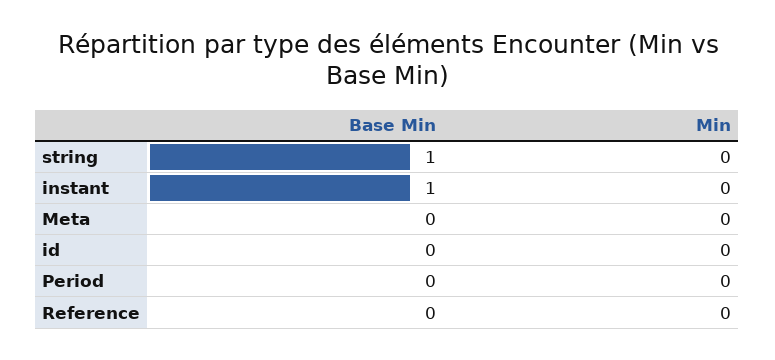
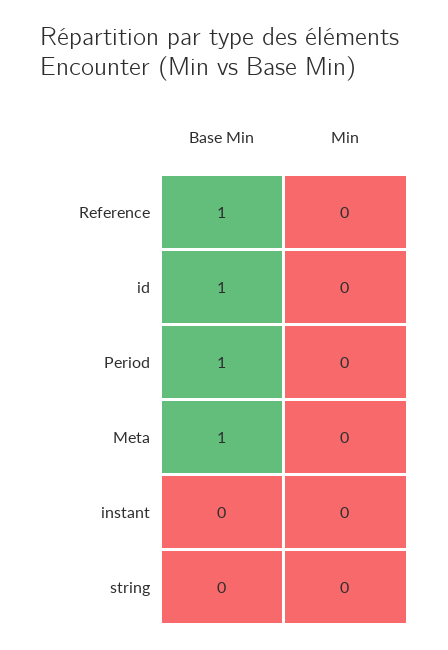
  {
    "Base Min": {
-     "string": 1,
+     "string": 0,
-     "instant": 1,
+     "instant": 0,
-     "Meta": 0,
+     "Meta": 1,
-     "id": 0,
+     "id": 1,
-     "Period": 0,
+     "Period": 1,
-     "Reference": 0
+     "Reference": 1
    },
    "Min": {
      "string": 0,
      "instant": 0,
      "Meta": 0,
      "id": 0,
      "Period": 0,
      "Reference": 0
    }
  }

